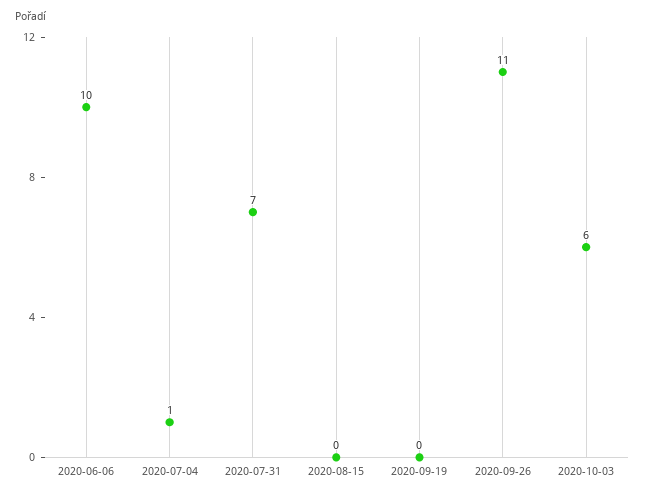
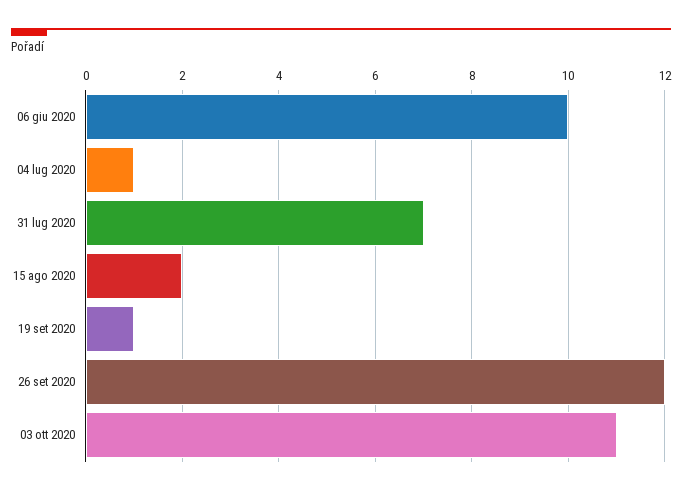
  {
    "2020-06-06": 10,
    "2020-07-04": 1,
    "2020-07-31": 7,
-   "2020-08-15": 0,
+   "2020-08-15": 2,
-   "2020-09-19": 0,
+   "2020-09-19": 1,
-   "2020-09-26": 11,
+   "2020-09-26": 12,
-   "2020-10-03": 6
+   "2020-10-03": 11
  }

